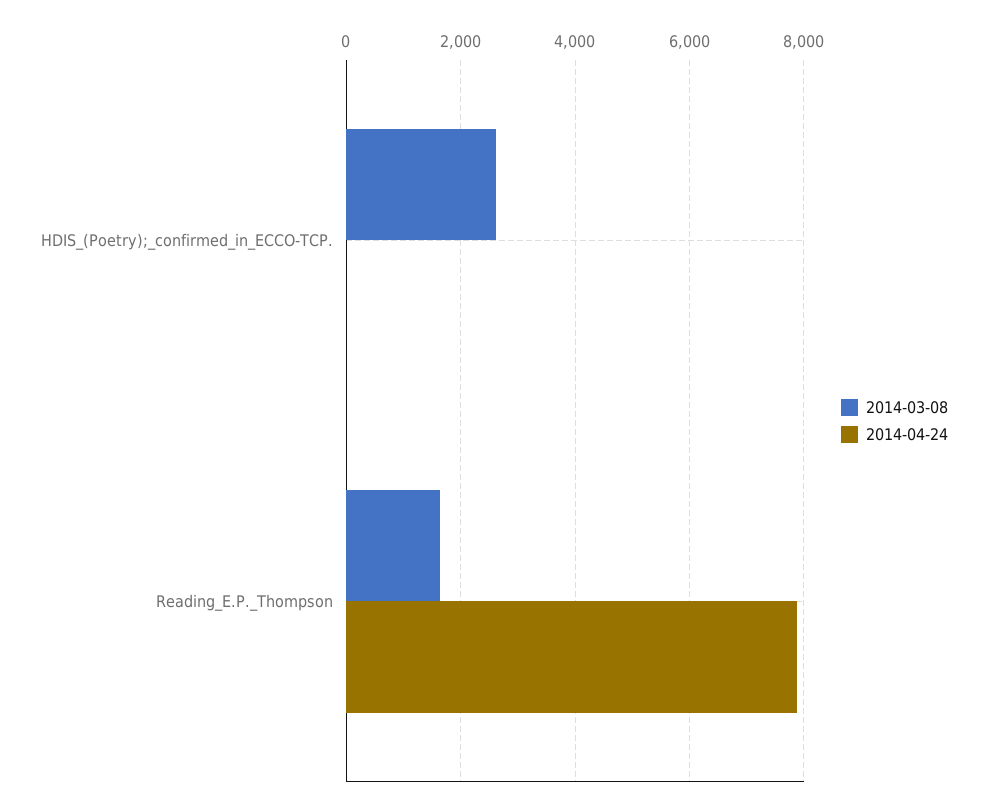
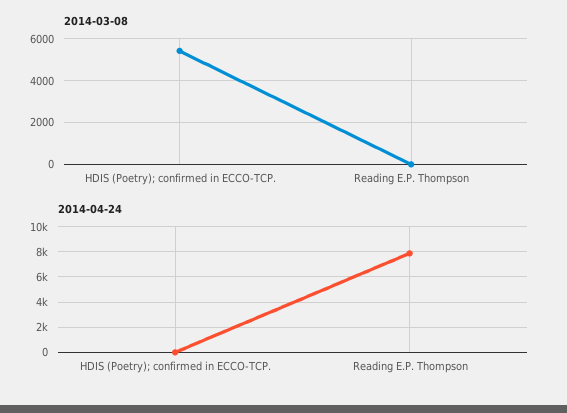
  {
    "2014-03-08": {
-     "HDIS_(Poetry);_confirmed_in_ECCO-TCP.": 2600,
+     "HDIS_(Poetry);_confirmed_in_ECCO-TCP.": 5500,
-     "Reading_E.P._Thompson": 1600
+     "Reading_E.P._Thompson": 0
    },
    "2014-04-24": {
      "HDIS_(Poetry);_confirmed_in_ECCO-TCP.": 0,
      "Reading_E.P._Thompson": 7800
    }
  }

